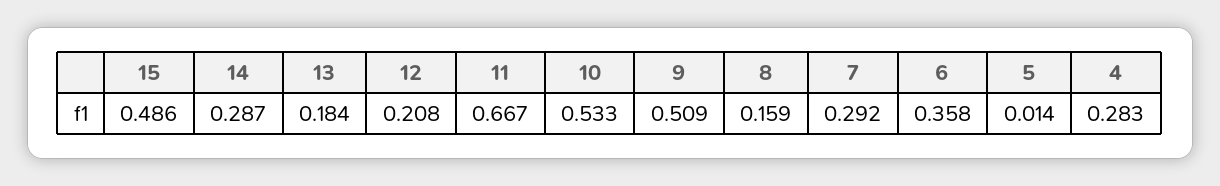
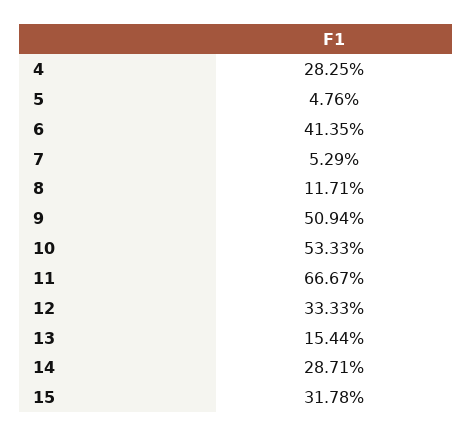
  {
-   "15": 0.486,
+   "15": 0.3178,
    "14": 0.2871,
-   "13": 0.184,
+   "13": 0.1544,
-   "12": 0.208,
+   "12": 0.3333,
    "11": 0.6667,
    "10": 0.5333,
    "9": 0.5094,
-   "8": 0.159,
+   "8": 0.1171,
-   "7": 0.292,
+   "7": 0.0529,
-   "6": 0.358,
+   "6": 0.4135,
-   "5": 0.014,
+   "5": 0.0476,
    "4": 0.2825
  }

